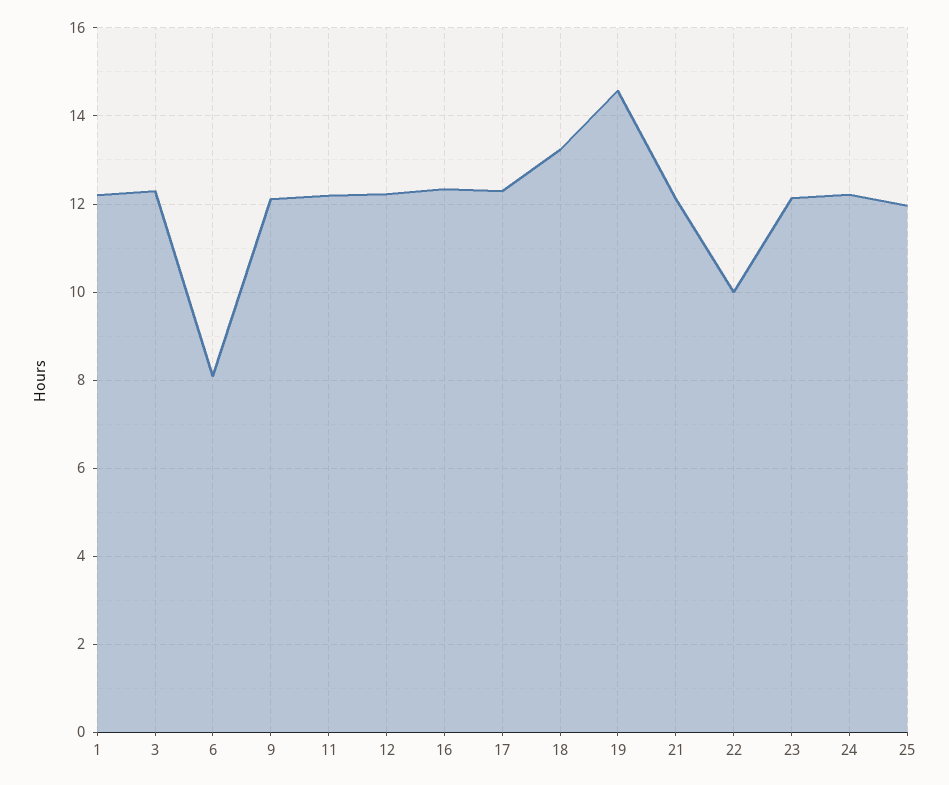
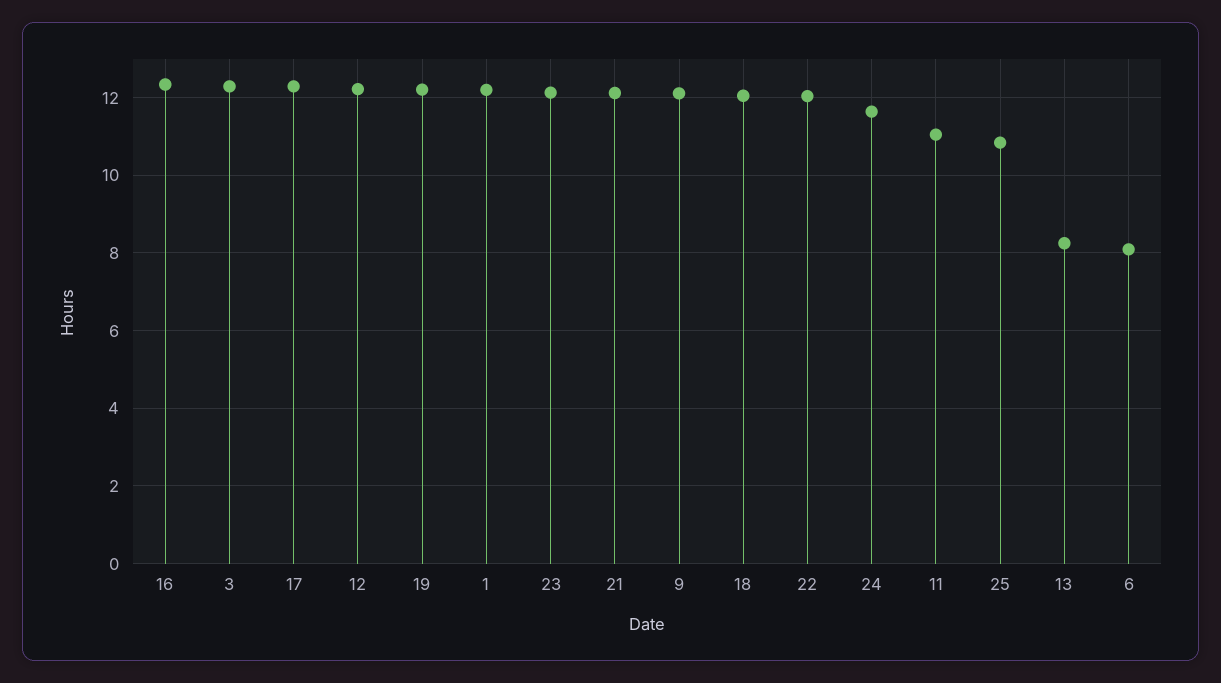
  {
    "1": 12.2,
    "3": 12.2,
    "6": 8,
    "9": 12.2,
-   "11": 12.2,
+   "11": 11,
    "12": 12.2,
    "16": 12.4,
    "17": 12.2,
-   "18": 13.2,
+   "18": 12,
-   "19": 14.6,
+   "19": 12.2,
    "21": 12.2,
-   "22": 10,
+   "22": 12,
    "23": 12.2,
-   "24": 12.2,
+   "24": 11.6,
-   "25": 12
+   "25": 10.8,
+   "13": 8.2
  }

